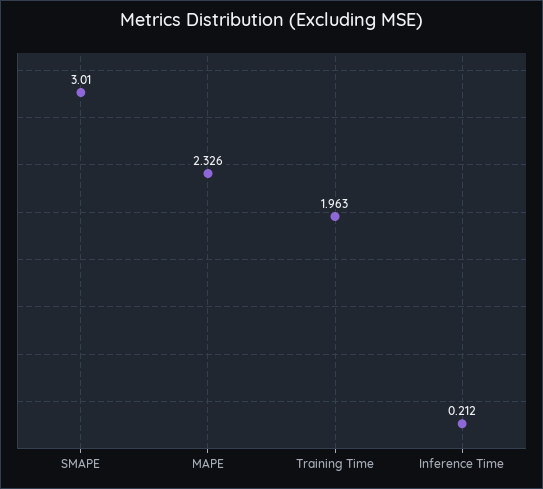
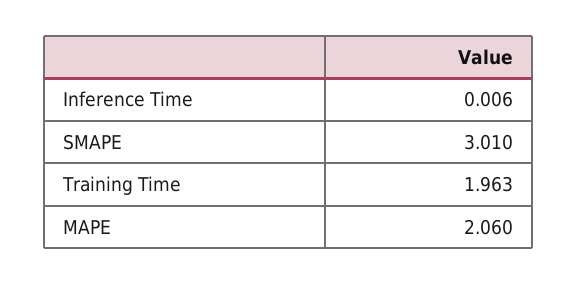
  {
    "SMAPE": 3.01,
-   "MAPE": 2.326,
+   "MAPE": 2.06,
    "Training Time": 1.963,
-   "Inference Time": 0.212
+   "Inference Time": 0.006
  }

